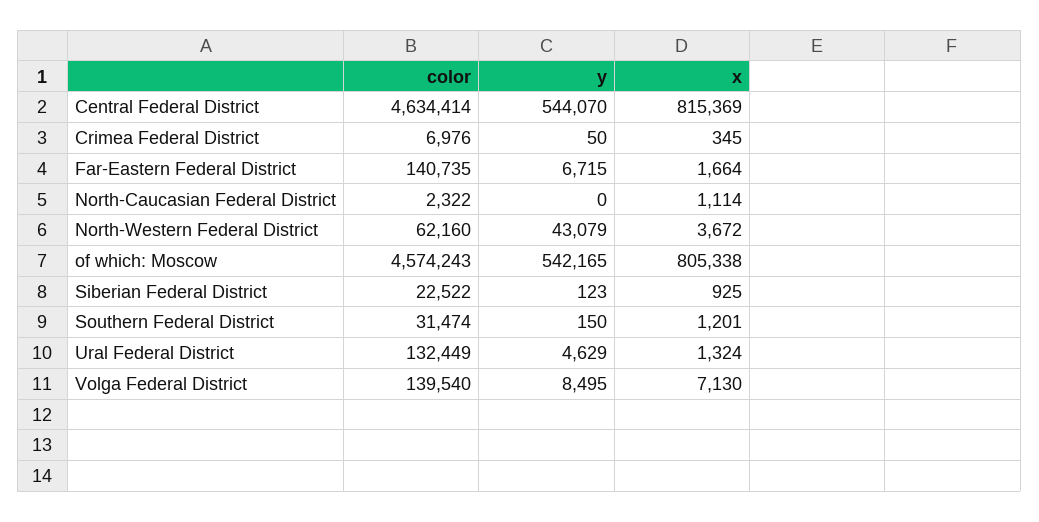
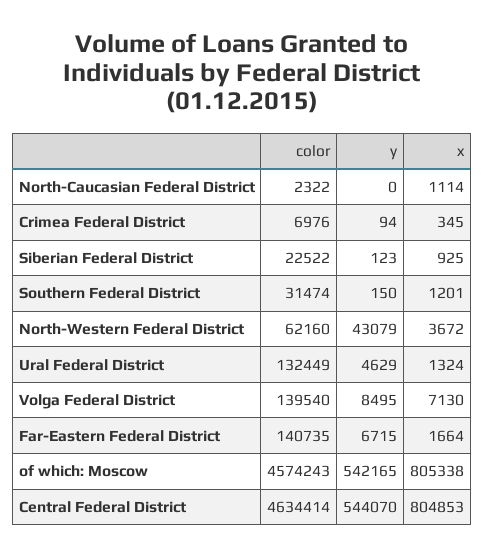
  {
    "color": {
      "Central Federal District": 4634414,
      "Crimea Federal District": 6976,
      "Far-Eastern Federal District": 140735,
      "North-Caucasian Federal District": 2322,
      "North-Western Federal District": 62160,
      "of which: Moscow": 4574243,
      "Siberian Federal District": 22522,
      "Southern Federal District": 31474,
      "Ural Federal District": 132449,
      "Volga Federal District": 139540
    },
    "y": {
      "Central Federal District": 544070,
-     "Crimea Federal District": 50,
+     "Crimea Federal District": 94,
      "Far-Eastern Federal District": 6715,
      "North-Caucasian Federal District": 0,
      "North-Western Federal District": 43079,
      "of which: Moscow": 542165,
      "Siberian Federal District": 123,
      "Southern Federal District": 150,
      "Ural Federal District": 4629,
      "Volga Federal District": 8495
    },
    "x": {
-     "Central Federal District": 815369,
+     "Central Federal District": 804853,
      "Crimea Federal District": 345,
      "Far-Eastern Federal District": 1664,
      "North-Caucasian Federal District": 1114,
      "North-Western Federal District": 3672,
      "of which: Moscow": 805338,
      "Siberian Federal District": 925,
      "Southern Federal District": 1201,
      "Ural Federal District": 1324,
      "Volga Federal District": 7130
    }
  }

